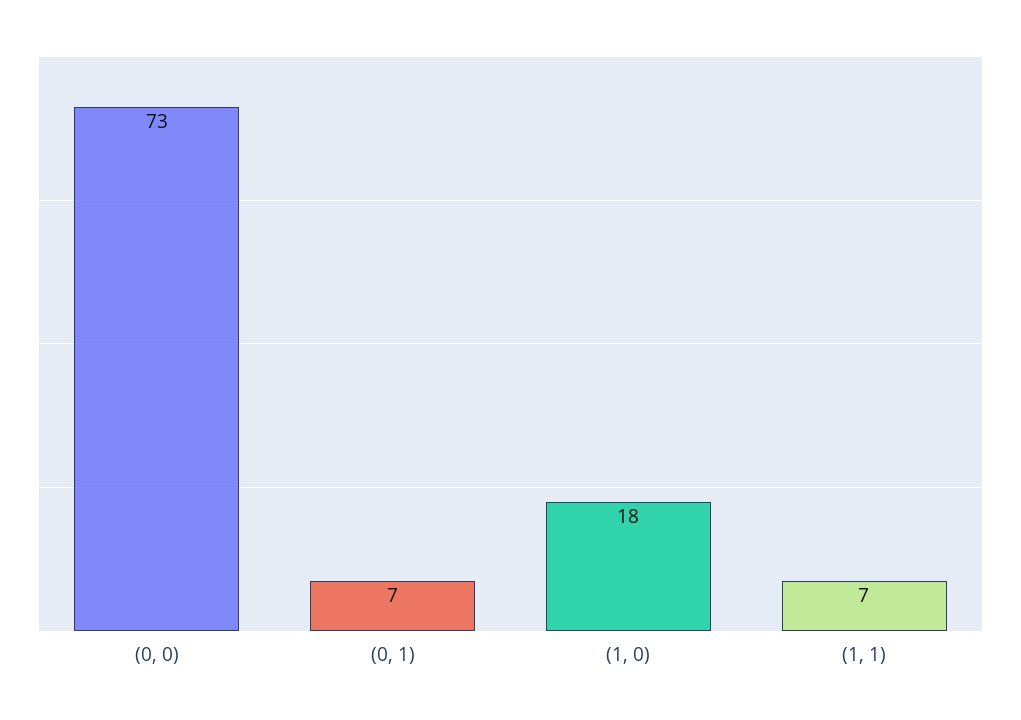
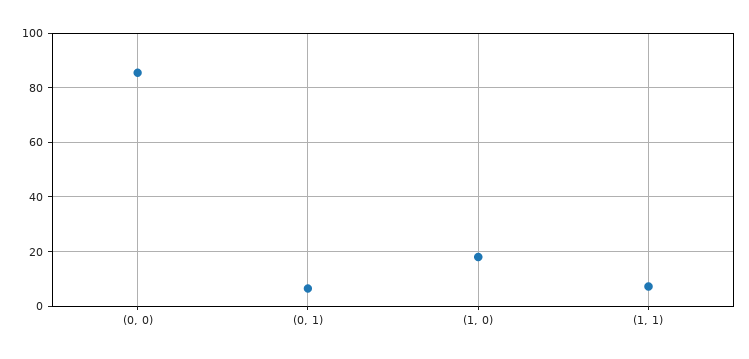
  {
-   "(0, 0)": 73,
+   "(0, 0)": 85,
    "(0, 1)": 7,
    "(1, 0)": 18,
    "(1, 1)": 7
  }

